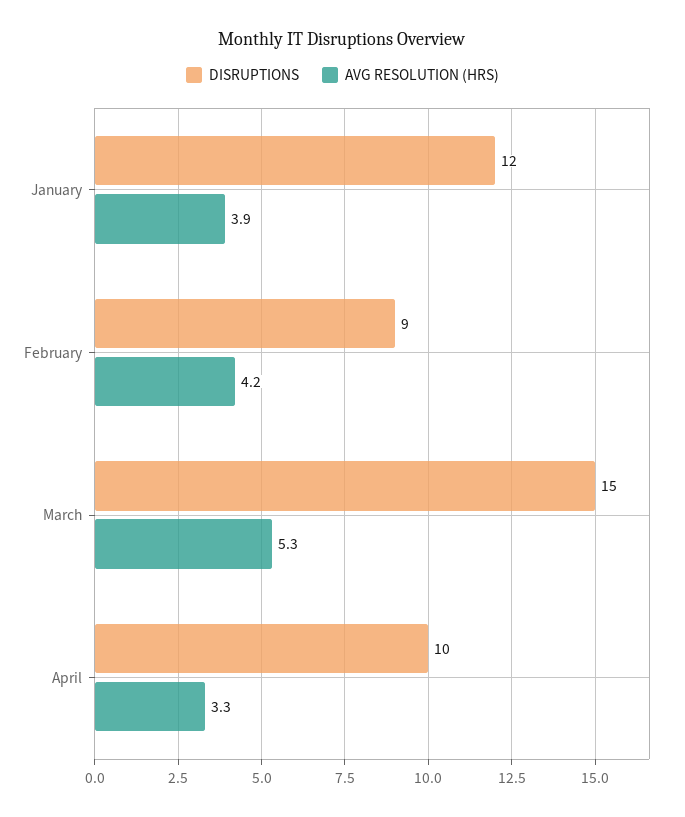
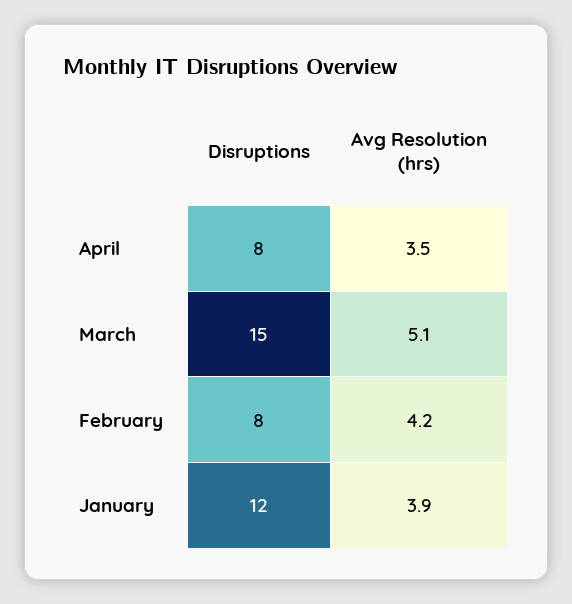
  {
    "DISRUPTIONS": {
      "January": 12,
-     "February": 9,
+     "February": 8,
      "March": 15,
-     "April": 10
+     "April": 8
    },
    "AVG RESOLUTION (HRS)": {
      "January": 3.9,
      "February": 4.2,
-     "March": 5.3,
+     "March": 5.1,
-     "April": 3.3
+     "April": 3.5
    }
  }

